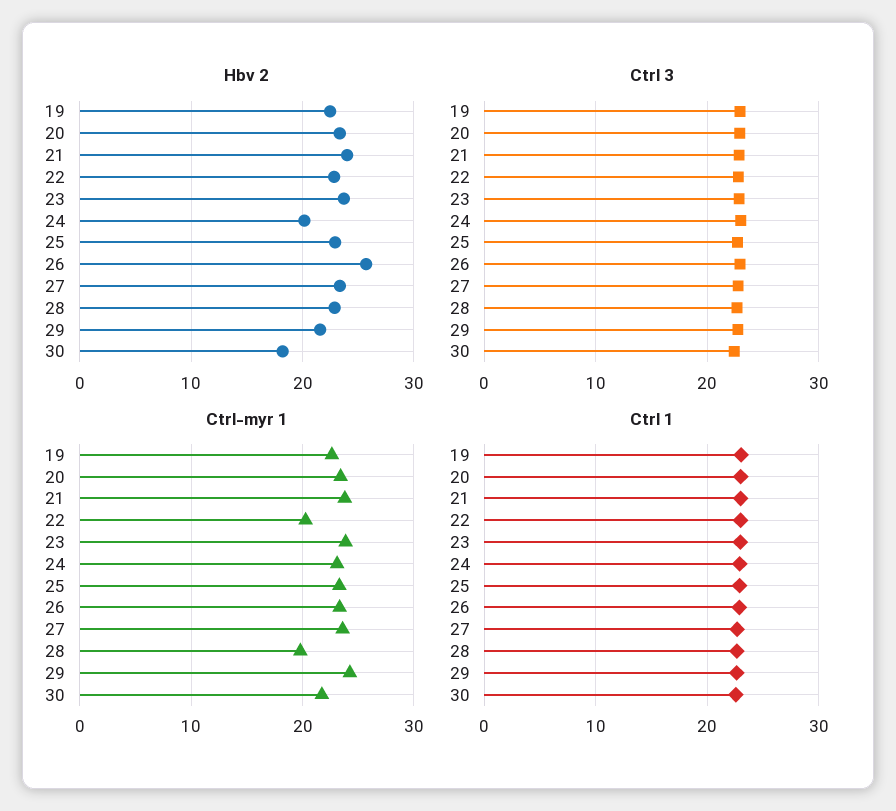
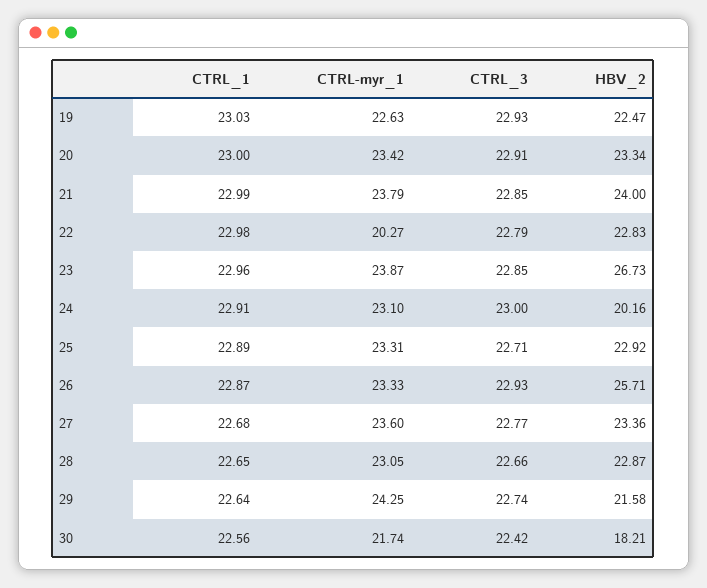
  {
    "Hbv 2": {
      "19": 22.47,
      "20": 23.34,
      "21": 24,
      "22": 22.83,
-     "23": 24,
+     "23": 26.73,
      "24": 20.16,
      "25": 22.92,
      "26": 25.71,
      "27": 23.36,
      "28": 22.87,
      "29": 21.58,
      "30": 18.21
    },
    "Ctrl 3": {
      "19": 22.93,
      "20": 22.91,
      "21": 22.85,
      "22": 22.79,
      "23": 22.85,
      "24": 23,
      "25": 22.71,
      "26": 22.93,
      "27": 22.77,
      "28": 22.66,
      "29": 22.74,
      "30": 22.42
    },
    "Ctrl-myr 1": {
      "19": 22.63,
      "20": 23.42,
      "21": 23.79,
      "22": 20.27,
      "23": 23.87,
      "24": 23.1,
      "25": 23.31,
      "26": 23.33,
      "27": 23.6,
-     "28": 20,
+     "28": 23.05,
      "29": 24.25,
      "30": 21.74
    },
    "Ctrl 1": {
      "19": 23.03,
      "20": 23,
      "21": 22.99,
      "22": 22.98,
      "23": 22.96,
      "24": 22.91,
      "25": 22.89,
      "26": 22.87,
      "27": 22.68,
      "28": 22.65,
      "29": 22.64,
      "30": 22.56
    }
  }

